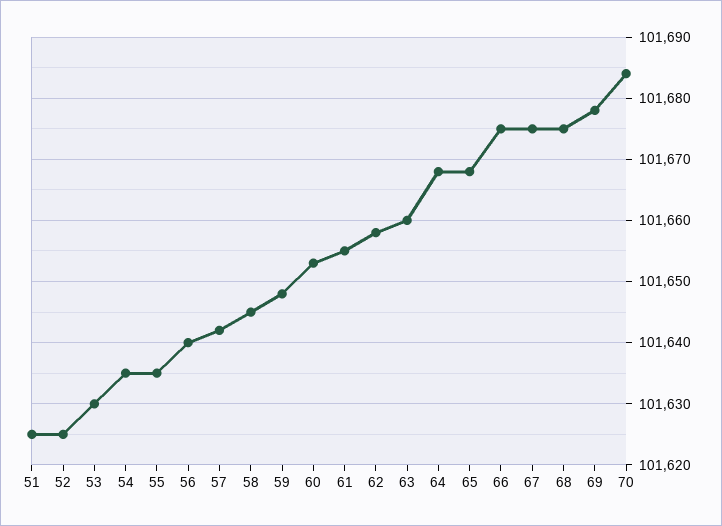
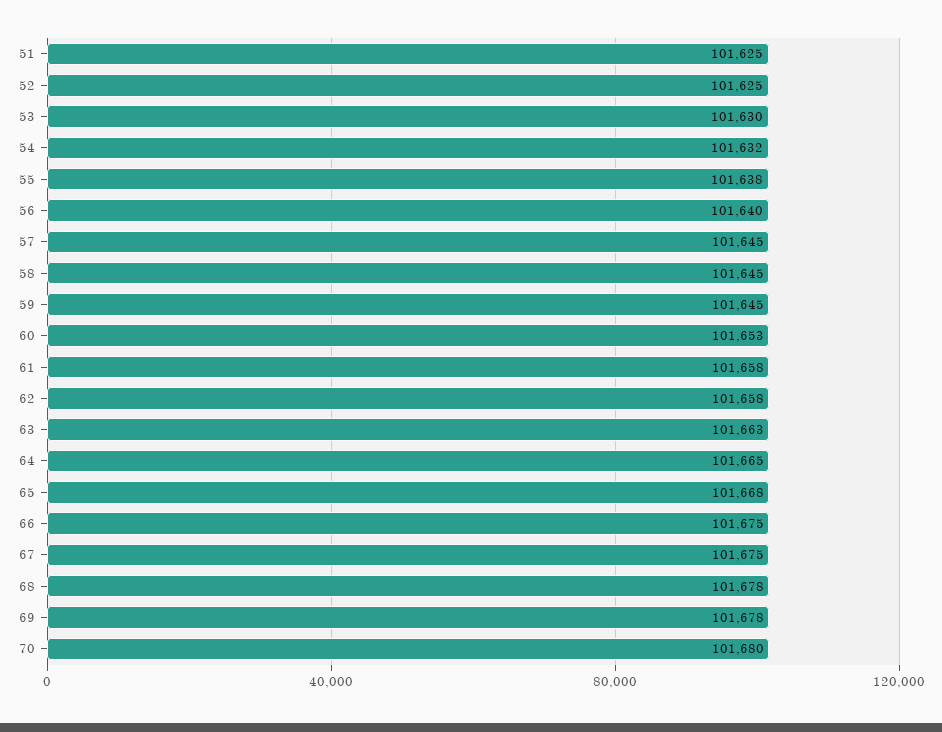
  {
    "51": 101625,
    "52": 101625,
    "53": 101630,
-   "54": 101635,
+   "54": 101632,
-   "55": 101635,
+   "55": 101638,
    "56": 101640,
-   "57": 101642,
+   "57": 101645,
    "58": 101645,
-   "59": 101648,
+   "59": 101645,
    "60": 101653,
-   "61": 101655,
+   "61": 101658,
    "62": 101658,
-   "63": 101660,
+   "63": 101663,
-   "64": 101668,
+   "64": 101665,
    "65": 101668,
    "66": 101675,
    "67": 101675,
-   "68": 101675,
+   "68": 101678,
    "69": 101678,
-   "70": 101684
+   "70": 101680
  }

